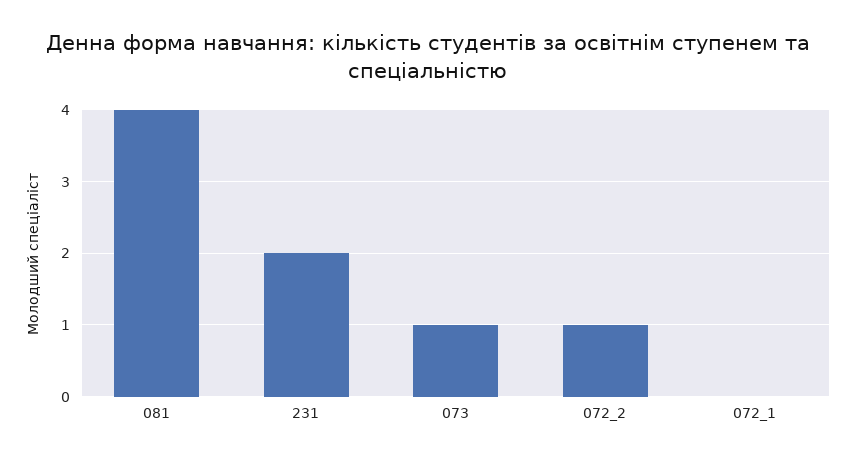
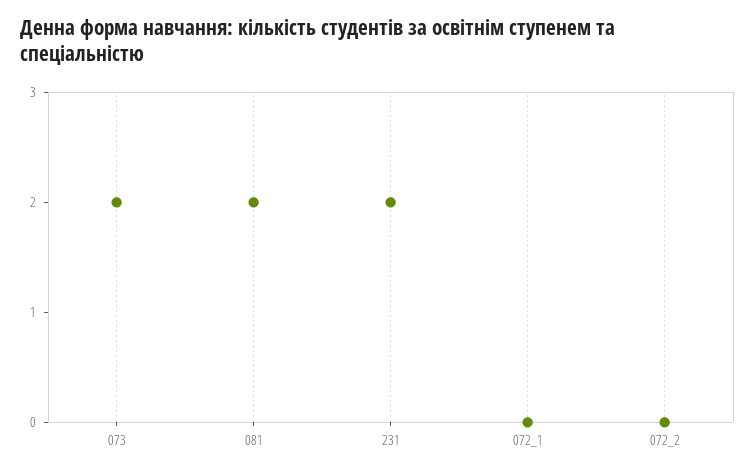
  {
-   "081": 4,
+   "081": 2,
    "231": 2,
-   "073": 1,
+   "073": 2,
-   "072_2": 1,
+   "072_2": 0,
    "072_1": 0
  }

